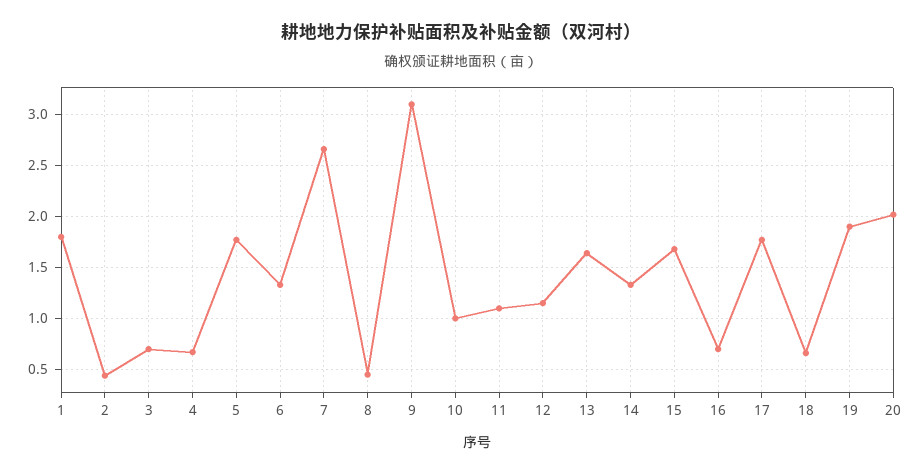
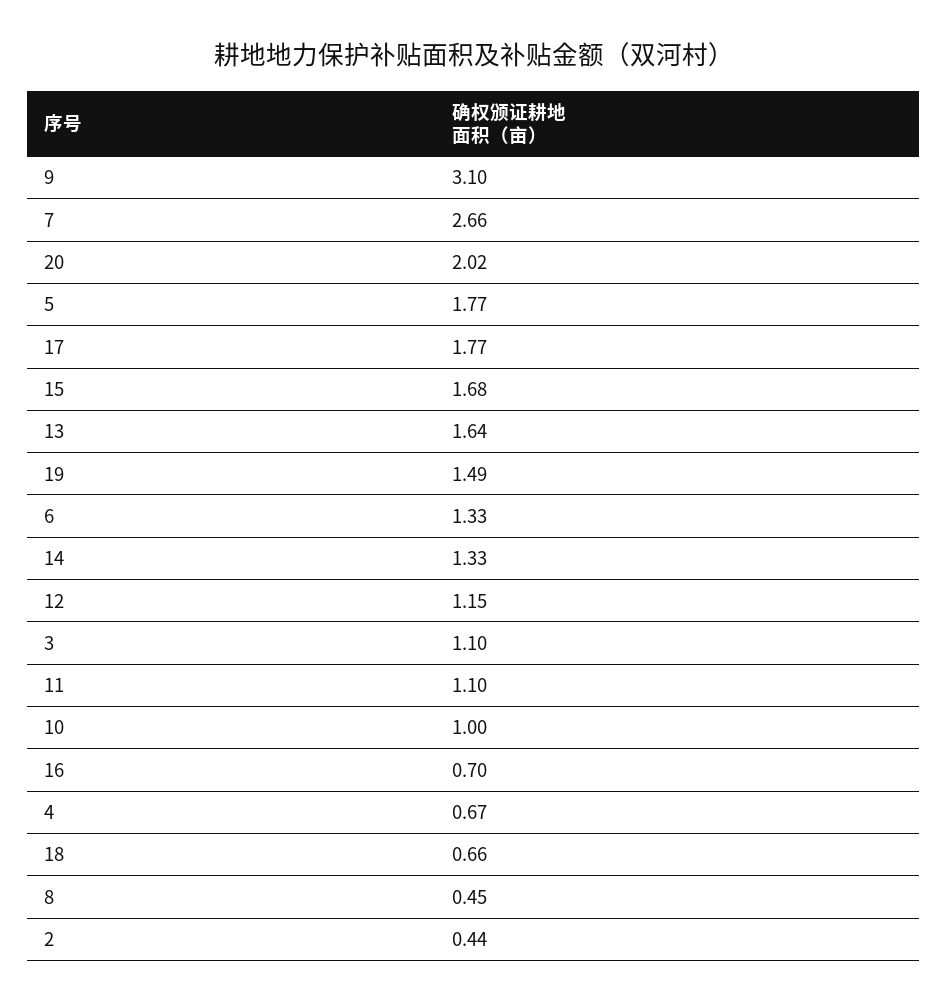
  {
-   "1": 1.8,
    "2": 0.44,
-   "3": 0.7,
+   "3": 1.1,
    "4": 0.67,
    "5": 1.77,
    "6": 1.33,
    "7": 2.66,
    "8": 0.45,
    "9": 3.1,
    "10": 1,
    "11": 1.1,
    "12": 1.15,
    "13": 1.64,
    "14": 1.33,
    "15": 1.68,
    "16": 0.7,
    "17": 1.77,
    "18": 0.66,
-   "19": 1.9,
+   "19": 1.49,
    "20": 2.02
  }

